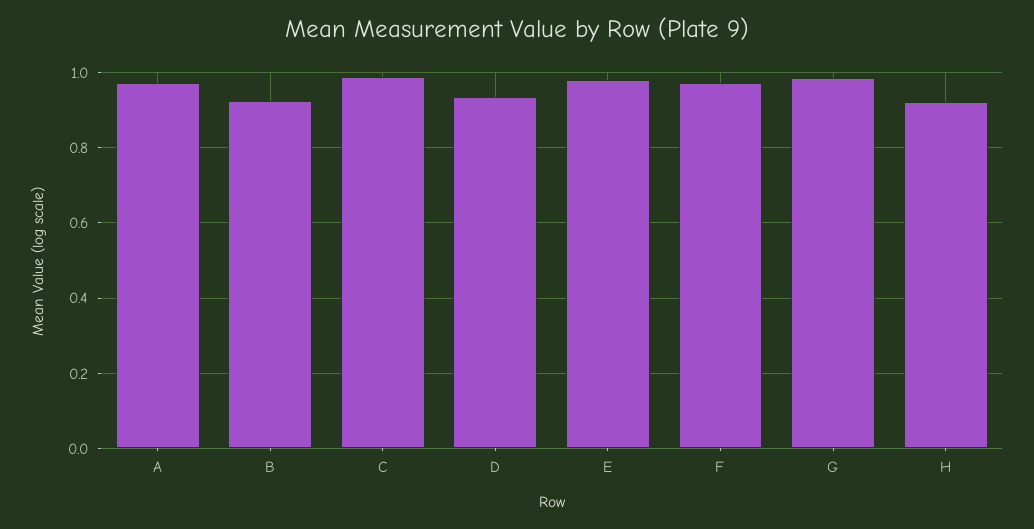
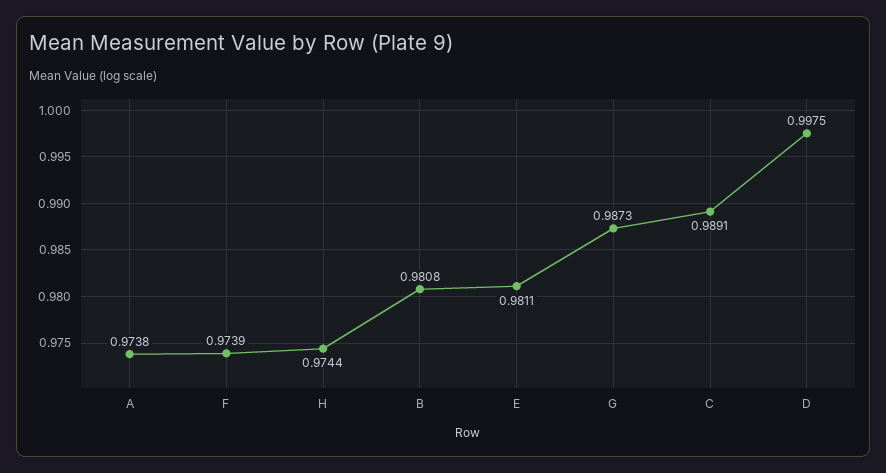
  {
    "A": 0.9738,
-   "B": 0.92,
+   "B": 0.9808,
    "C": 0.9891,
-   "D": 0.94,
+   "D": 0.9975,
    "E": 0.9811,
    "F": 0.9739,
    "G": 0.9873,
-   "H": 0.92
+   "H": 0.9744
  }

